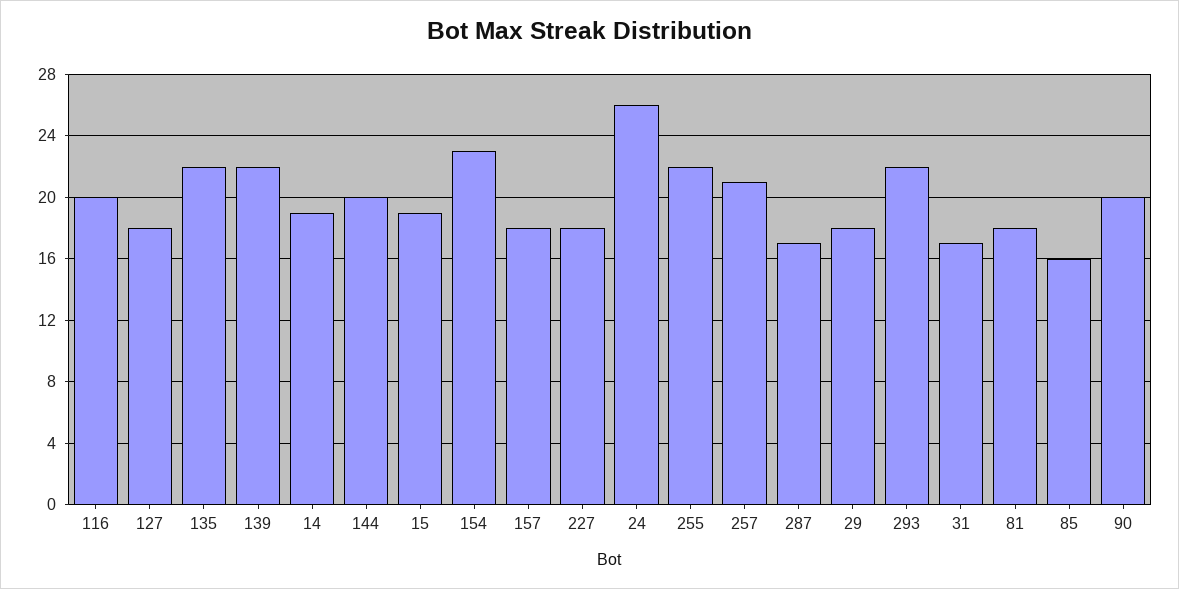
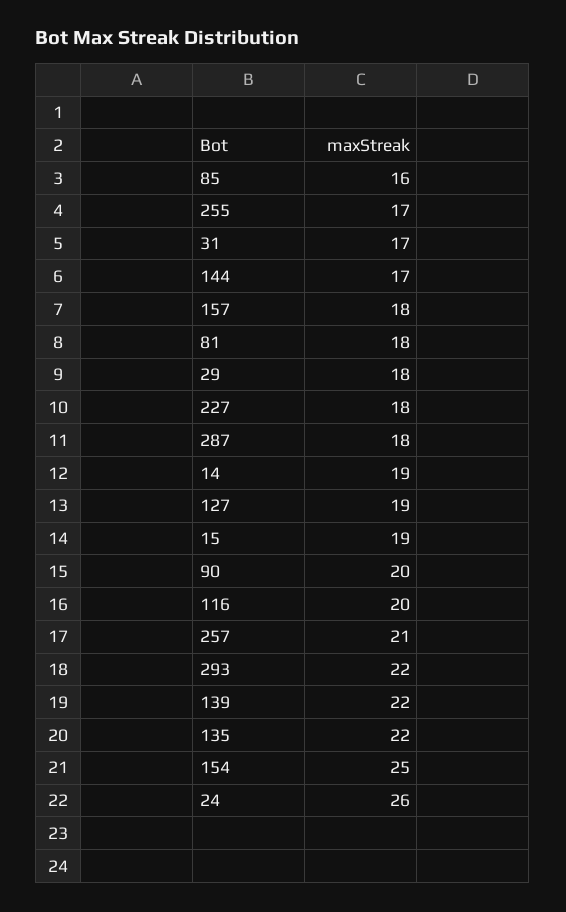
  {
    "116": 20,
-   "127": 18,
+   "127": 19,
    "135": 22,
    "139": 22,
    "14": 19,
-   "144": 20,
+   "144": 17,
    "15": 19,
-   "154": 23,
+   "154": 25,
    "157": 18,
    "227": 18,
    "24": 26,
-   "255": 22,
+   "255": 17,
    "257": 21,
-   "287": 17,
+   "287": 18,
    "29": 18,
    "293": 22,
    "31": 17,
    "81": 18,
    "85": 16,
    "90": 20
  }

